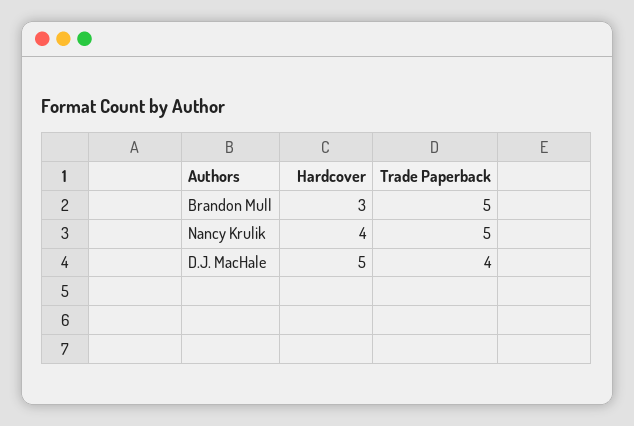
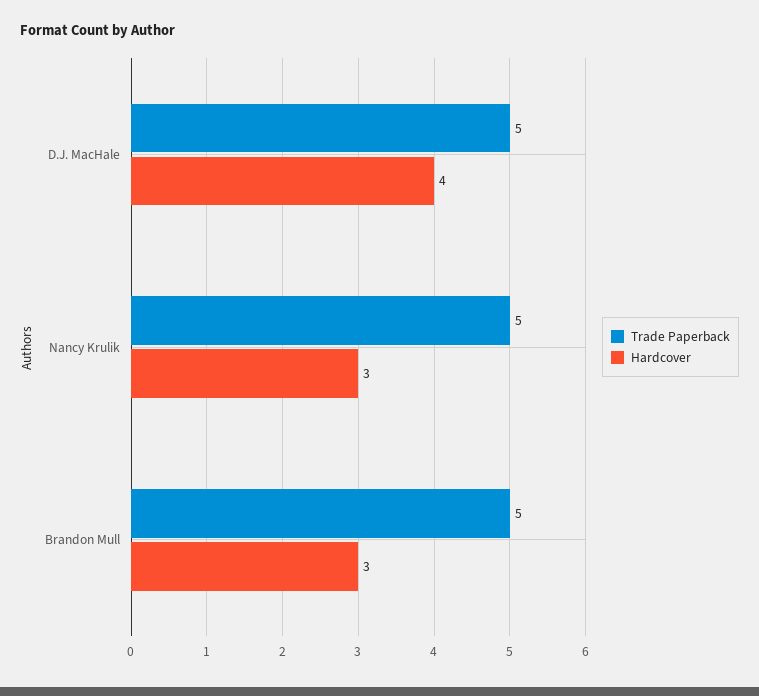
  {
    "Hardcover": {
      "Brandon Mull": 3,
-     "Nancy Krulik": 4,
+     "Nancy Krulik": 3,
-     "D.J. MacHale": 5
+     "D.J. MacHale": 4
    },
    "Trade Paperback": {
      "Brandon Mull": 5,
      "Nancy Krulik": 5,
-     "D.J. MacHale": 4
+     "D.J. MacHale": 5
    }
  }

